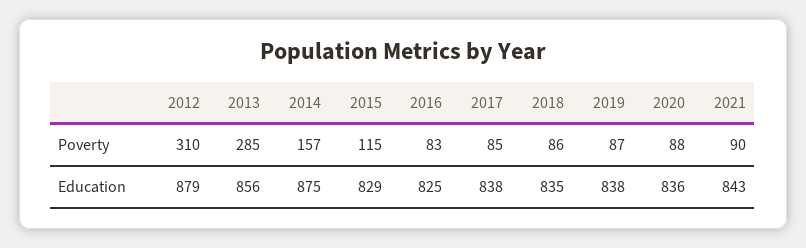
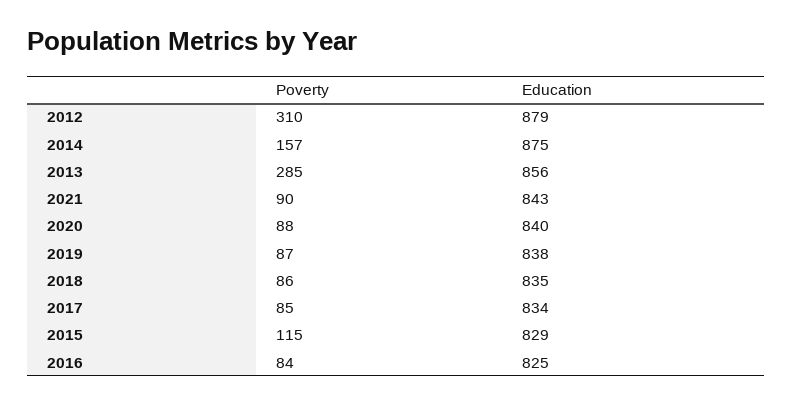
  {
    "2012": {
      "Poverty": 310,
      "Education": 879
    },
    "2013": {
      "Poverty": 285,
      "Education": 856
    },
    "2014": {
      "Poverty": 157,
      "Education": 875
    },
    "2015": {
      "Poverty": 115,
      "Education": 829
    },
    "2016": {
-     "Poverty": 83,
+     "Poverty": 84,
      "Education": 825
    },
    "2017": {
      "Poverty": 85,
-     "Education": 838
+     "Education": 834
    },
    "2018": {
      "Poverty": 86,
      "Education": 835
    },
    "2019": {
      "Poverty": 87,
      "Education": 838
    },
    "2020": {
      "Poverty": 88,
-     "Education": 836
+     "Education": 840
    },
    "2021": {
      "Poverty": 90,
      "Education": 843
    }
  }

